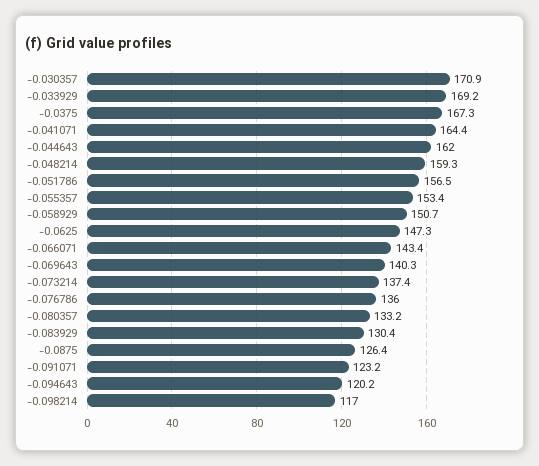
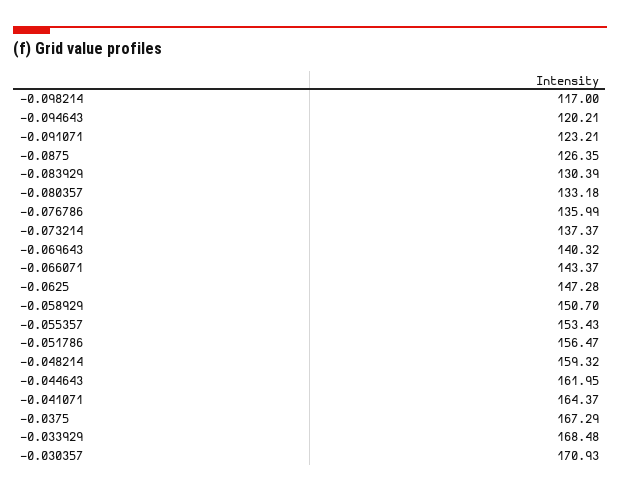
  {
    "-0.030357": 170.93,
-   "-0.033929": 169.2,
+   "-0.033929": 168.48,
    "-0.0375": 167.29,
    "-0.041071": 164.37,
    "-0.044643": 161.95,
    "-0.048214": 159.32,
    "-0.051786": 156.47,
    "-0.055357": 153.43,
    "-0.058929": 150.7,
    "-0.0625": 147.28,
    "-0.066071": 143.37,
    "-0.069643": 140.32,
    "-0.073214": 137.37,
    "-0.076786": 135.99,
    "-0.080357": 133.18,
    "-0.083929": 130.39,
    "-0.0875": 126.35,
    "-0.091071": 123.21,
    "-0.094643": 120.21,
    "-0.098214": 117
  }

